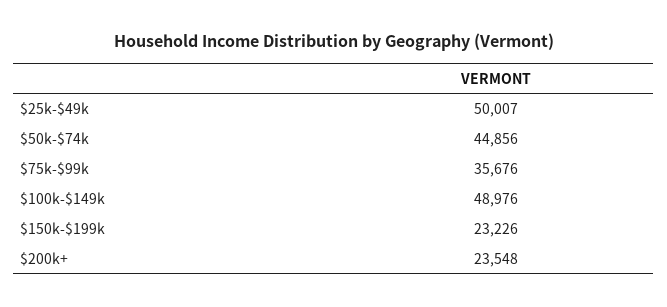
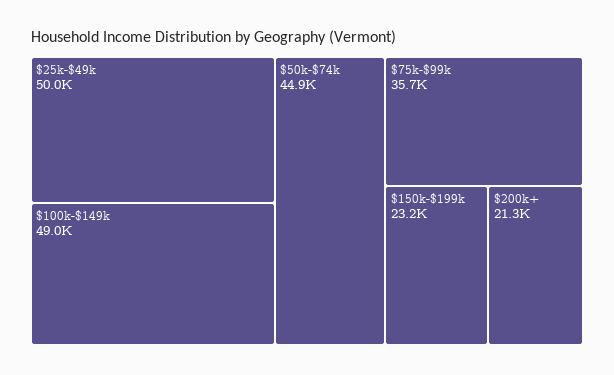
  {
    "$25k-$49k": 50007,
    "$50k-$74k": 44856,
    "$75k-$99k": 35676,
    "$100k-$149k": 48976,
    "$150k-$199k": 23226,
-   "$200k+": 23548
+   "$200k+": 21300
  }

